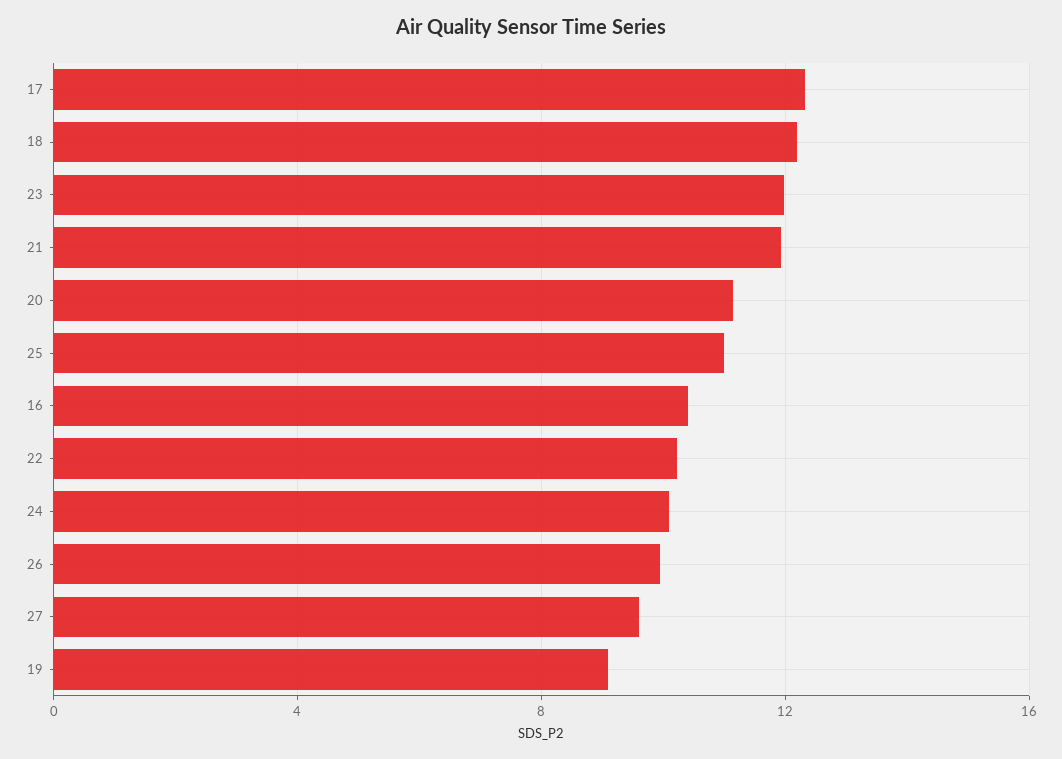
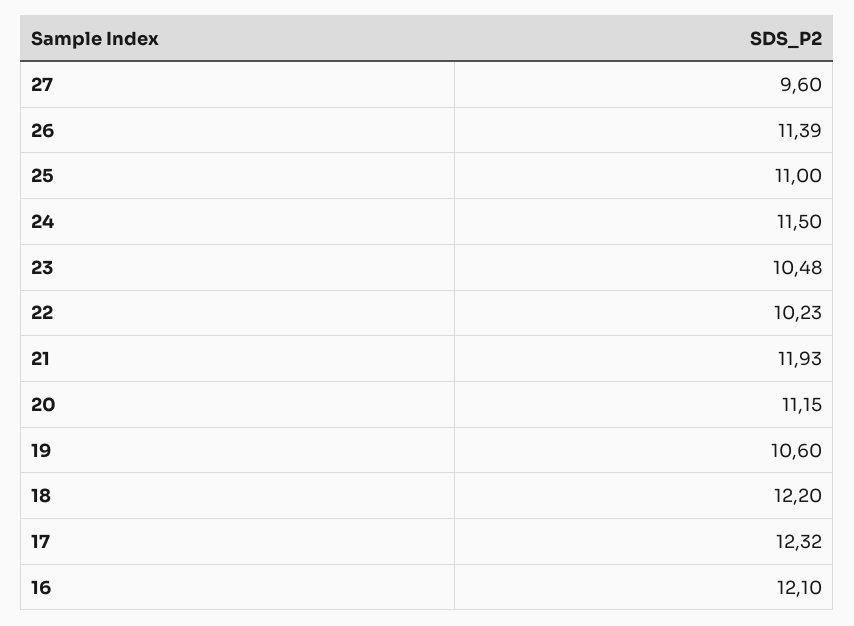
  {
    "17": 12.32,
    "18": 12.2,
-   "23": 12,
+   "23": 10.48,
    "21": 11.93,
    "20": 11.15,
    "25": 11,
-   "16": 10.5,
+   "16": 12.1,
    "22": 10.23,
-   "24": 10,
+   "24": 11.5,
-   "26": 10,
+   "26": 11.39,
    "27": 9.6,
-   "19": 9
+   "19": 10.6
  }

